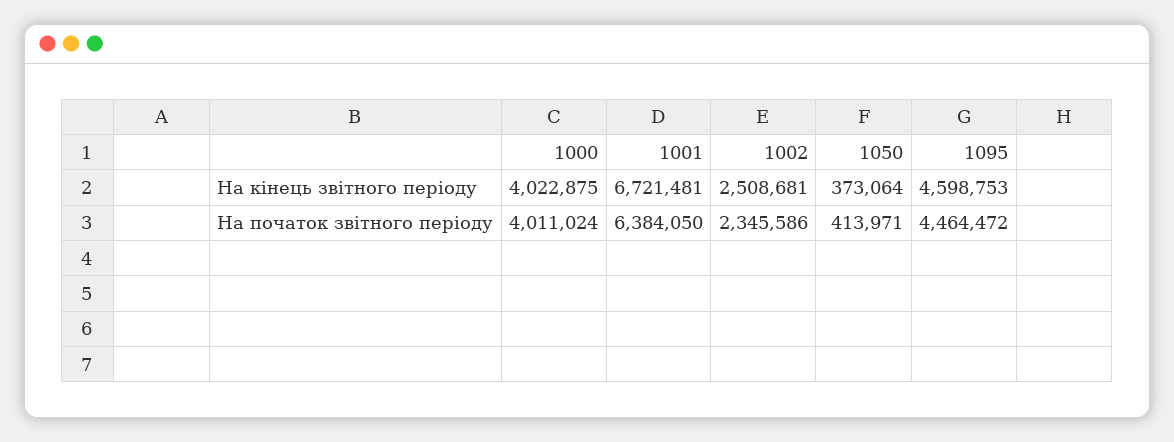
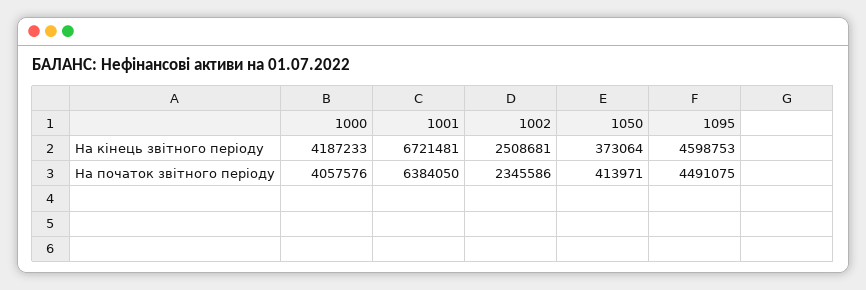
  {
    "1000": {
-     "На кінець звітного періоду": 4022875,
+     "На кінець звітного періоду": 4187233,
-     "На початок звітного періоду": 4011024
+     "На початок звітного періоду": 4057576
    },
    "1001": {
      "На кінець звітного періоду": 6721481,
      "На початок звітного періоду": 6384050
    },
    "1002": {
      "На кінець звітного періоду": 2508681,
      "На початок звітного періоду": 2345586
    },
    "1050": {
      "На кінець звітного періоду": 373064,
      "На початок звітного періоду": 413971
    },
    "1095": {
      "На кінець звітного періоду": 4598753,
-     "На початок звітного періоду": 4464472
+     "На початок звітного періоду": 4491075
    }
  }

